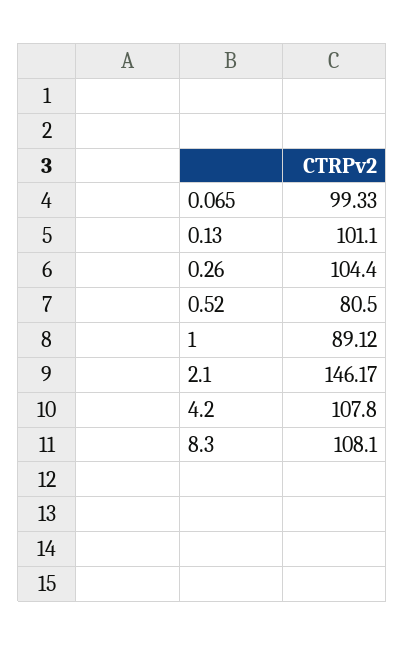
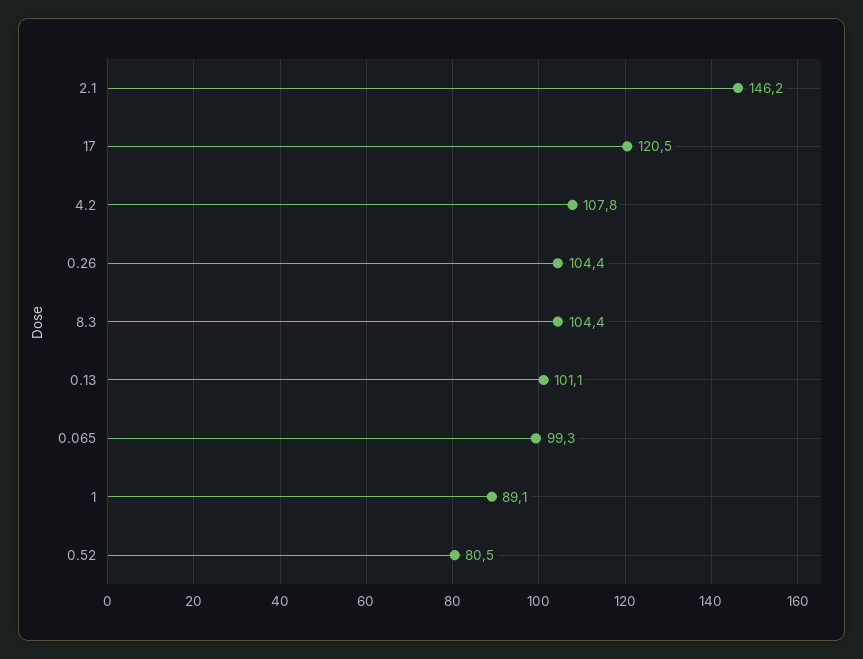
  {
    "0.065": 99.33,
    "0.13": 101.1,
    "0.26": 104.4,
    "0.52": 80.5,
    "1": 89.12,
    "2.1": 146.17,
    "4.2": 107.8,
-   "8.3": 108.1
+   "8.3": 104.4,
+   "17": 120.5
  }

